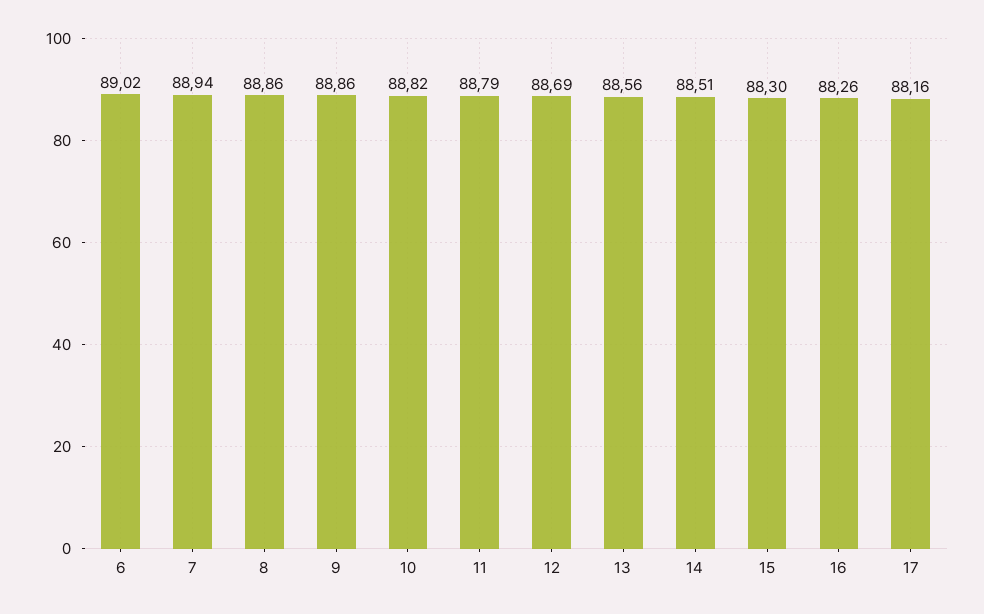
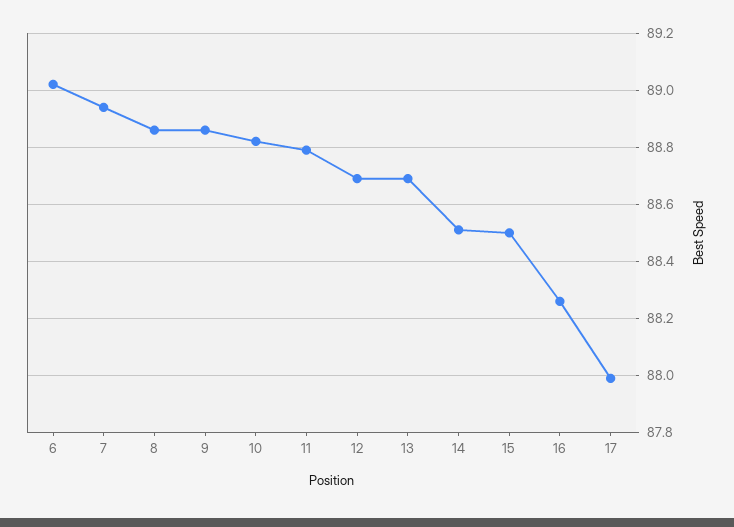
  {
    "6": 89.02,
    "7": 88.94,
    "8": 88.86,
    "9": 88.86,
    "10": 88.82,
    "11": 88.79,
    "12": 88.69,
-   "13": 88.56,
+   "13": 88.7,
    "14": 88.51,
-   "15": 88.3,
+   "15": 88.5,
    "16": 88.26,
-   "17": 88.16
+   "17": 88
  }

